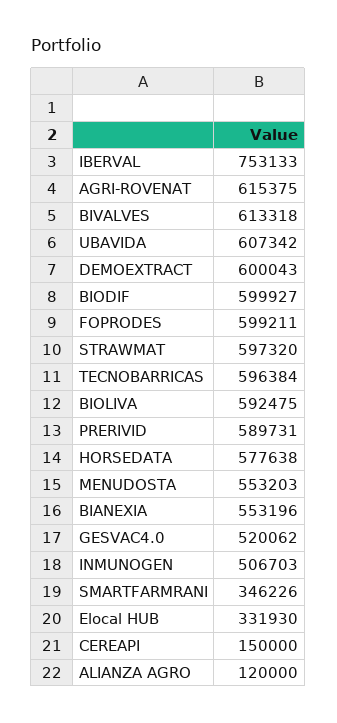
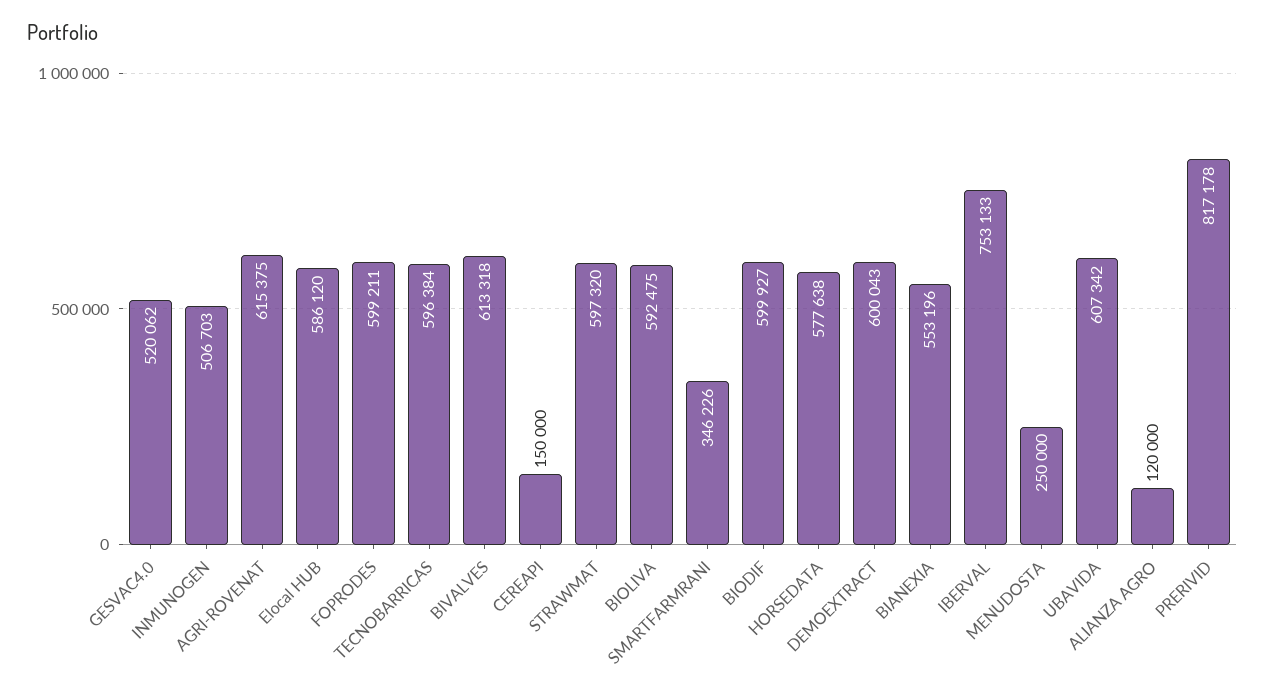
  {
    "IBERVAL": 753133,
    "AGRI-ROVENAT": 615375,
    "BIVALVES": 613318,
    "UBAVIDA": 607342,
    "DEMOEXTRACT": 600043,
    "BIODIF": 599927,
    "FOPRODES": 599211,
    "STRAWMAT": 597320,
    "TECNOBARRICAS": 596384,
    "BIOLIVA": 592475,
-   "PRERIVID": 589731,
+   "PRERIVID": 817178,
    "HORSEDATA": 577638,
-   "MENUDOSTA": 553203,
+   "MENUDOSTA": 250000,
    "BIANEXIA": 553196,
    "GESVAC4.0": 520062,
    "INMUNOGEN": 506703,
    "SMARTFARMRANI": 346226,
-   "Elocal HUB": 331930,
+   "Elocal HUB": 586120,
    "CEREAPI": 150000,
    "ALIANZA AGRO": 120000
  }

